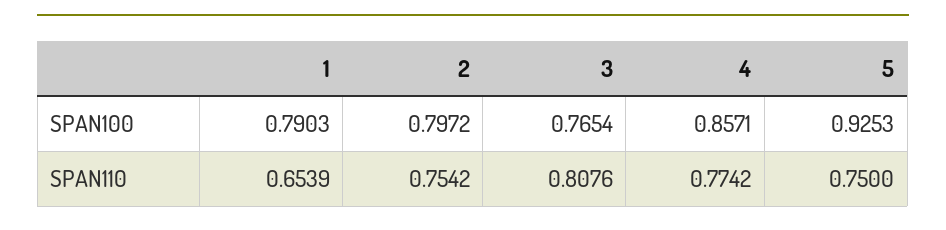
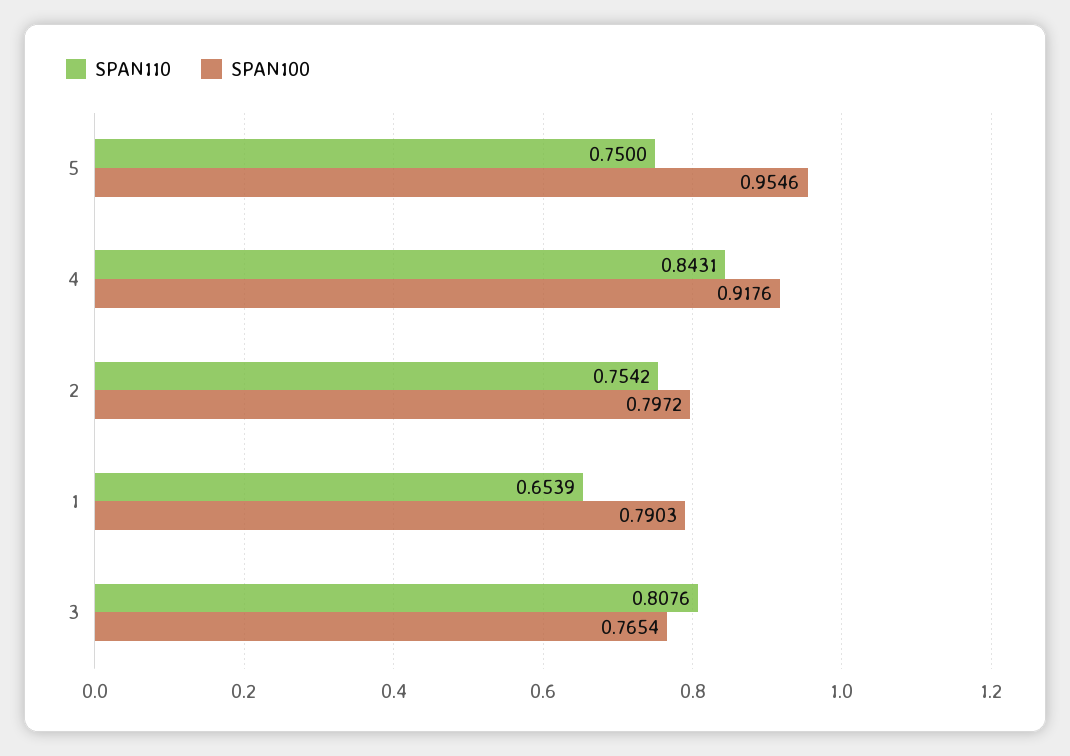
  {
    "SPAN100": {
      "1": 0.7903,
      "2": 0.7972,
      "3": 0.7654,
-     "4": 0.8571,
+     "4": 0.9176,
-     "5": 0.9253
+     "5": 0.9546
    },
    "SPAN110": {
      "1": 0.6539,
      "2": 0.7542,
      "3": 0.8076,
-     "4": 0.7742,
+     "4": 0.8431,
      "5": 0.75
    }
  }

